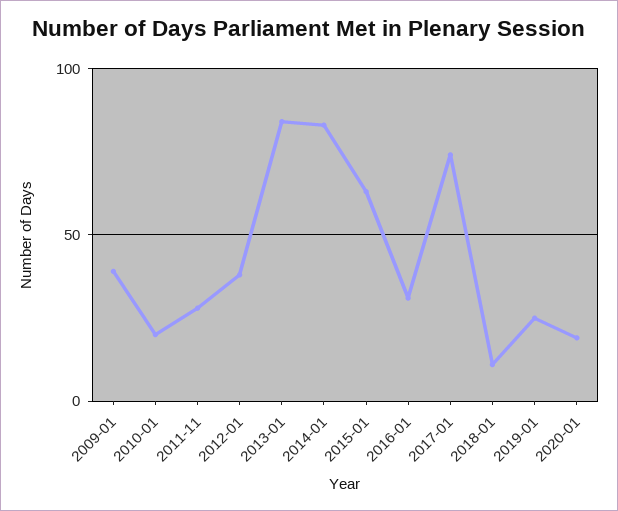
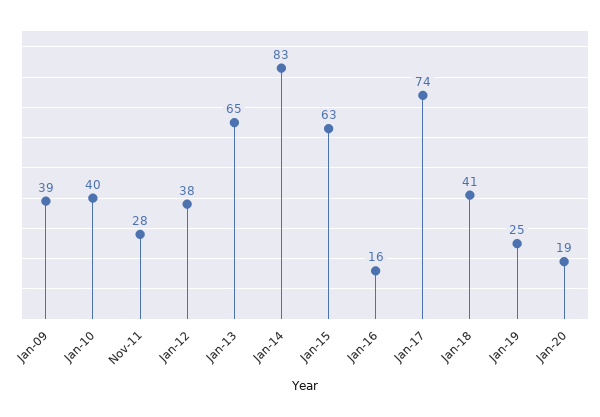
  {
    "2009-01": 39,
-   "2010-01": 20,
+   "2010-01": 40,
    "2011-11": 28,
    "2012-01": 38,
-   "2013-01": 85,
+   "2013-01": 65,
    "2014-01": 83,
    "2015-01": 63,
-   "2016-01": 30,
+   "2016-01": 16,
    "2017-01": 74,
-   "2018-01": 10,
+   "2018-01": 41,
    "2019-01": 25,
    "2020-01": 19
  }

